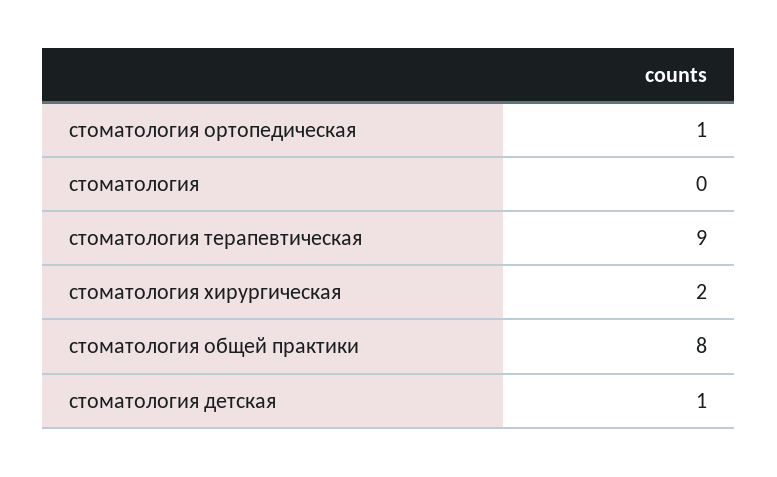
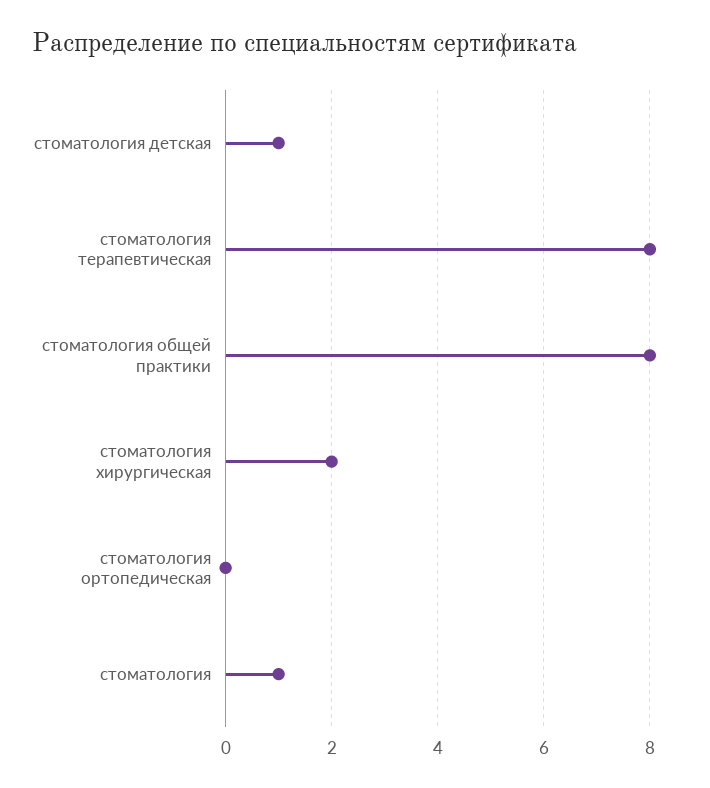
  {
-   "стоматология ортопедическая": 1,
+   "стоматология ортопедическая": 0,
-   "стоматология": 0,
+   "стоматология": 1,
-   "стоматология терапевтическая": 9,
+   "стоматология терапевтическая": 8,
    "стоматология хирургическая": 2,
    "стоматология общей практики": 8,
    "стоматология детская": 1
  }

